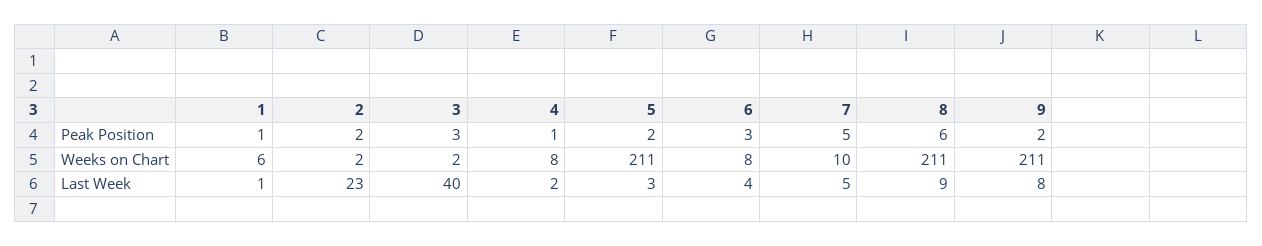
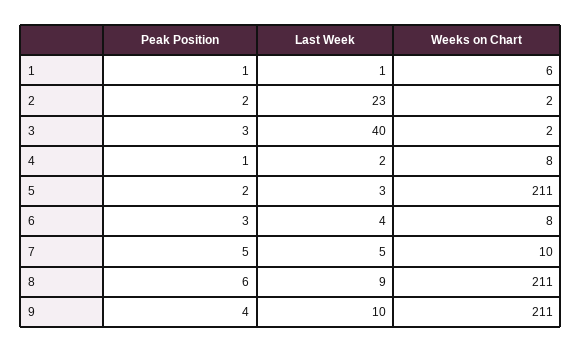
  {
    "1": {
      "Peak Position": 1,
      "Weeks on Chart": 6,
      "Last Week": 1
    },
    "2": {
      "Peak Position": 2,
      "Weeks on Chart": 2,
      "Last Week": 23
    },
    "3": {
      "Peak Position": 3,
      "Weeks on Chart": 2,
      "Last Week": 40
    },
    "4": {
      "Peak Position": 1,
      "Weeks on Chart": 8,
      "Last Week": 2
    },
    "5": {
      "Peak Position": 2,
      "Weeks on Chart": 211,
      "Last Week": 3
    },
    "6": {
      "Peak Position": 3,
      "Weeks on Chart": 8,
      "Last Week": 4
    },
    "7": {
      "Peak Position": 5,
      "Weeks on Chart": 10,
      "Last Week": 5
    },
    "8": {
      "Peak Position": 6,
      "Weeks on Chart": 211,
      "Last Week": 9
    },
    "9": {
-     "Peak Position": 2,
+     "Peak Position": 4,
      "Weeks on Chart": 211,
-     "Last Week": 8
+     "Last Week": 10
    }
  }

